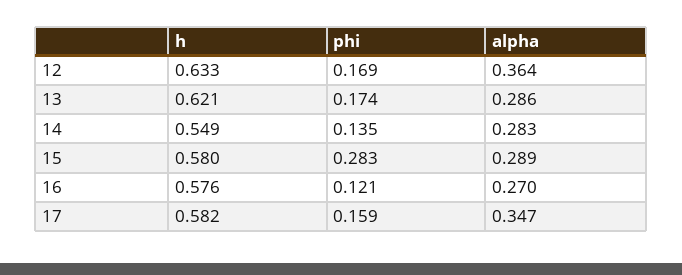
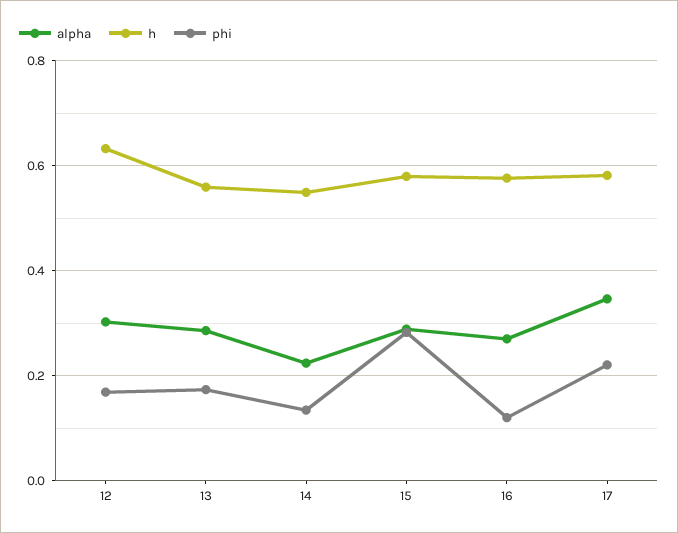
  {
    "h": {
      "12": 0.633,
-     "13": 0.621,
+     "13": 0.56,
      "14": 0.549,
      "15": 0.58,
      "16": 0.576,
      "17": 0.582
    },
    "phi": {
      "12": 0.169,
      "13": 0.174,
      "14": 0.135,
      "15": 0.283,
      "16": 0.121,
-     "17": 0.159
+     "17": 0.22
    },
    "alpha": {
-     "12": 0.364,
+     "12": 0.3,
      "13": 0.286,
-     "14": 0.283,
+     "14": 0.22,
      "15": 0.289,
      "16": 0.27,
      "17": 0.347
    }
  }

